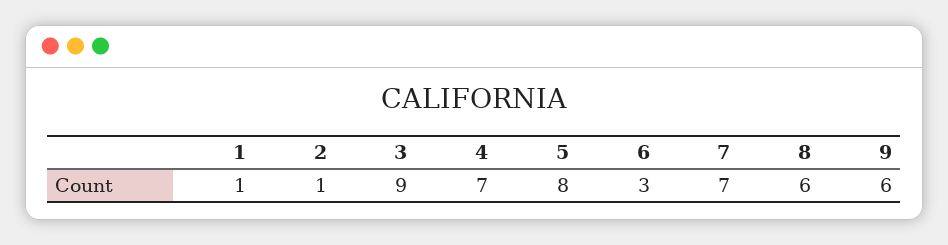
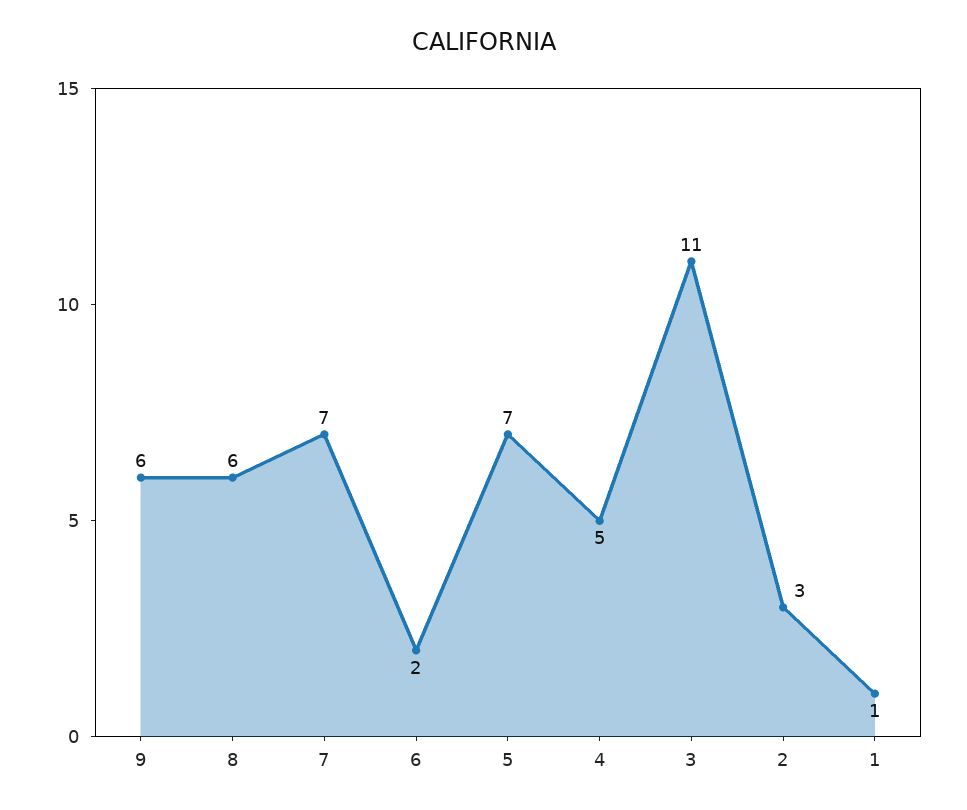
  {
    "1": 1,
-   "2": 1,
+   "2": 3,
-   "3": 9,
+   "3": 11,
-   "4": 7,
+   "4": 5,
-   "5": 8,
+   "5": 7,
-   "6": 3,
+   "6": 2,
    "7": 7,
    "8": 6,
    "9": 6
  }

